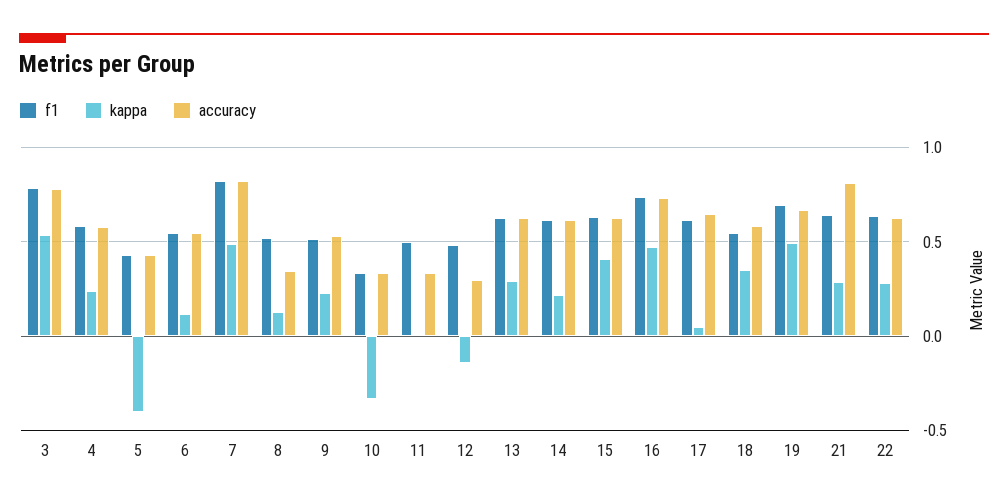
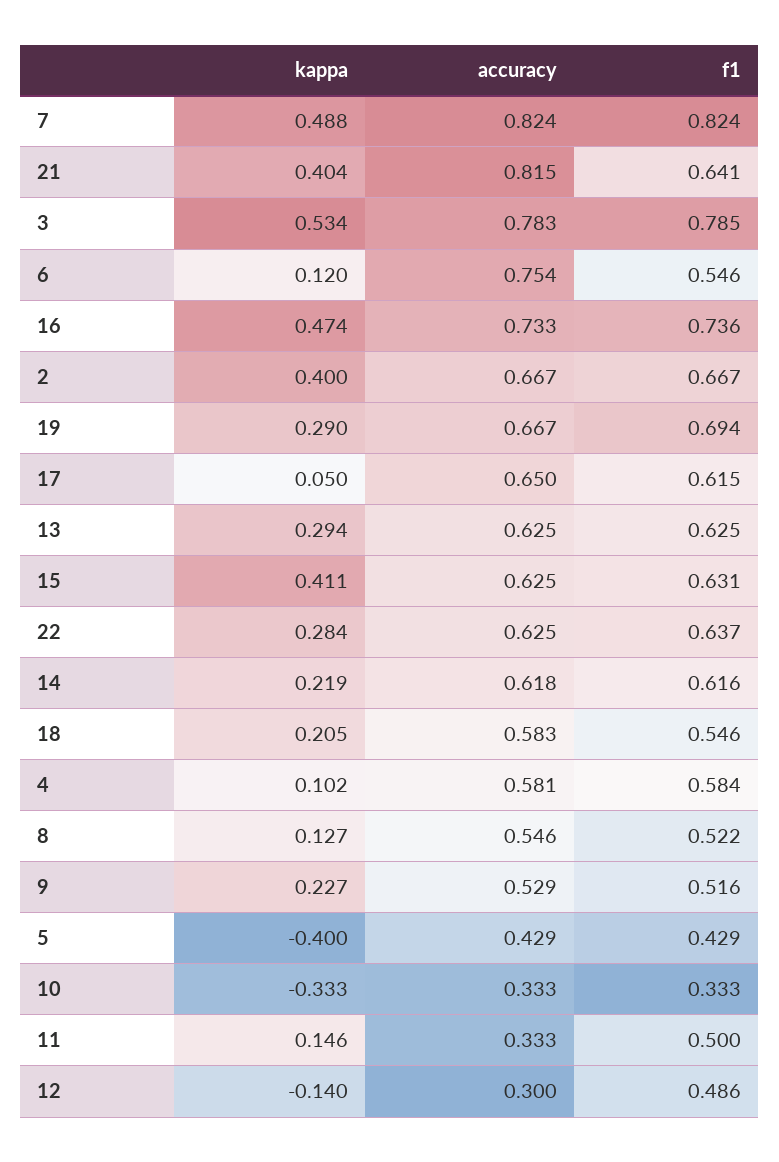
  {
    "f1": {
      "3": 0.785,
      "4": 0.584,
      "5": 0.429,
      "6": 0.546,
      "7": 0.824,
      "8": 0.522,
      "9": 0.516,
      "10": 0.333,
      "11": 0.5,
      "12": 0.486,
      "13": 0.625,
      "14": 0.616,
      "15": 0.631,
      "16": 0.736,
      "17": 0.615,
      "18": 0.546,
      "19": 0.694,
      "21": 0.641,
-     "22": 0.637
+     "22": 0.637,
+     "2": 0.667
    },
    "kappa": {
      "3": 0.534,
-     "4": 0.25,
+     "4": 0.102,
      "5": -0.4,
      "6": 0.12,
      "7": 0.488,
      "8": 0.127,
      "9": 0.227,
      "10": -0.333,
-     "11": 0,
+     "11": 0.146,
      "12": -0.14,
      "13": 0.294,
      "14": 0.219,
      "15": 0.411,
      "16": 0.474,
      "17": 0.05,
-     "18": 0.35,
+     "18": 0.205,
-     "19": 0.5,
+     "19": 0.29,
-     "21": 0.3,
+     "21": 0.404,
-     "22": 0.284
+     "22": 0.284,
+     "2": 0.4
    },
    "accuracy": {
      "3": 0.783,
      "4": 0.581,
      "5": 0.429,
-     "6": 0.55,
+     "6": 0.754,
      "7": 0.824,
-     "8": 0.35,
+     "8": 0.546,
      "9": 0.529,
      "10": 0.333,
      "11": 0.333,
      "12": 0.3,
      "13": 0.625,
      "14": 0.618,
      "15": 0.625,
      "16": 0.733,
      "17": 0.65,
      "18": 0.583,
      "19": 0.667,
      "21": 0.815,
-     "22": 0.625
+     "22": 0.625,
+     "2": 0.667
    }
  }

